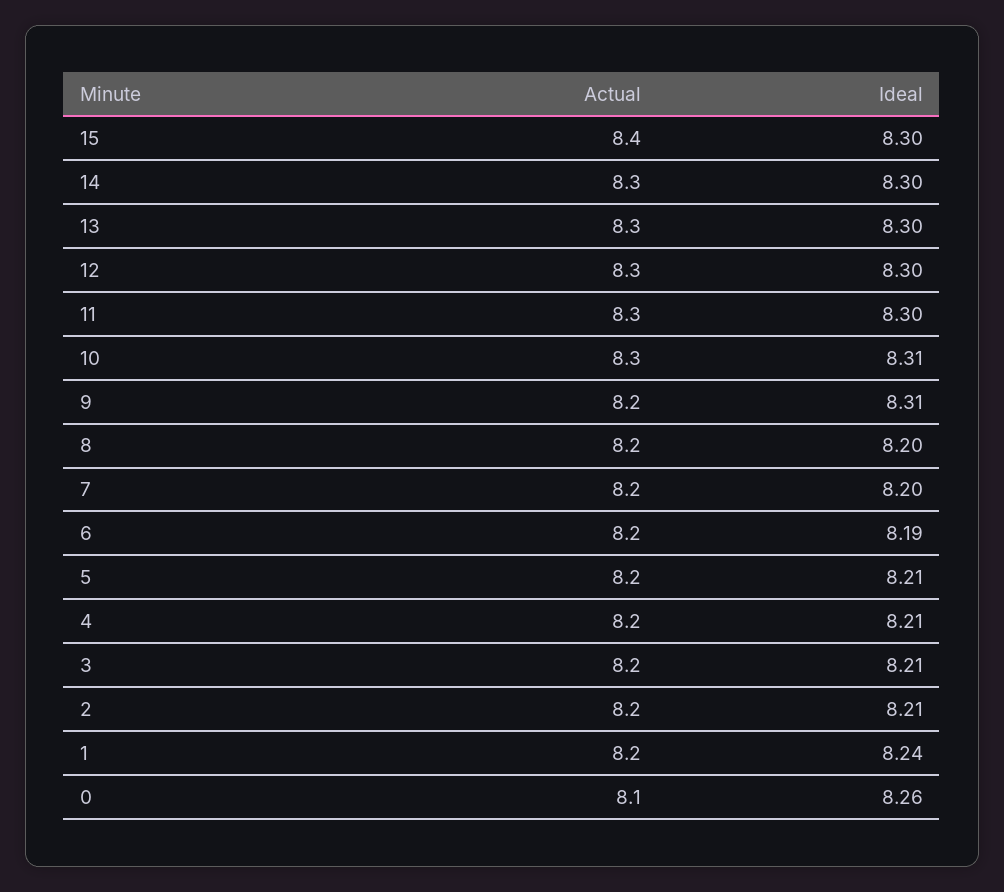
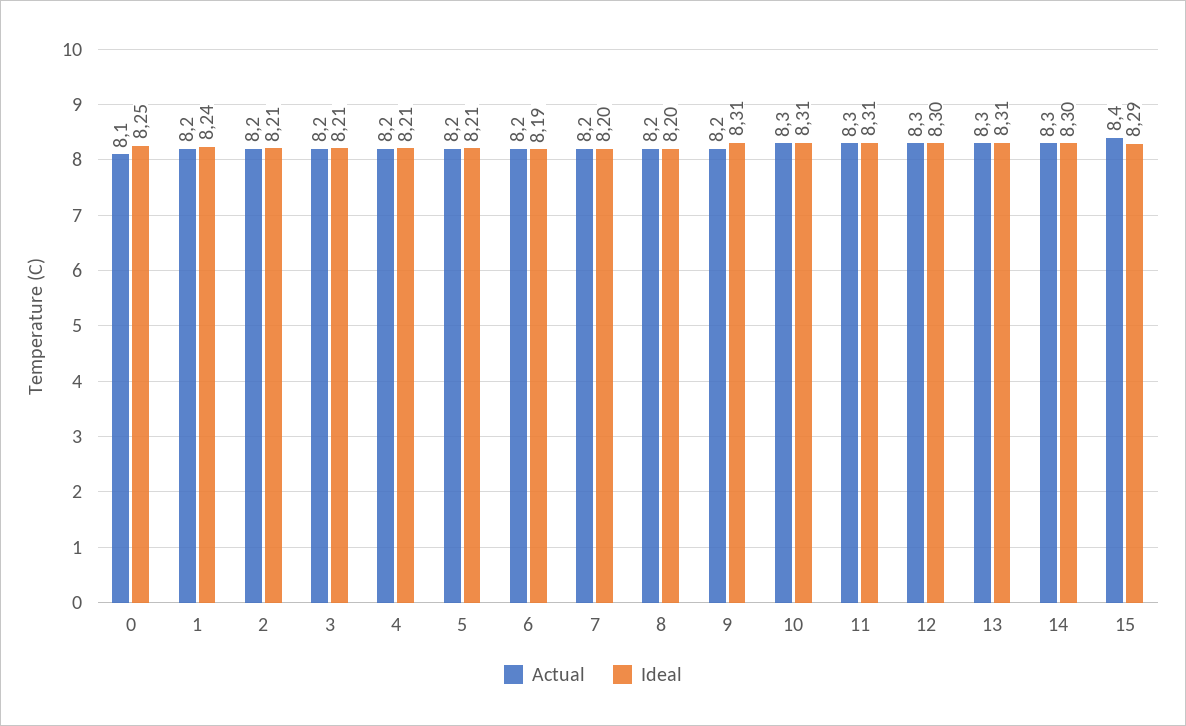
  {
    "Actual": {
      "15": 8.4,
      "14": 8.3,
      "13": 8.3,
      "12": 8.3,
      "11": 8.3,
      "10": 8.3,
      "9": 8.2,
      "8": 8.2,
      "7": 8.2,
      "6": 8.2,
      "5": 8.2,
      "4": 8.2,
      "3": 8.2,
      "2": 8.2,
      "1": 8.2,
      "0": 8.1
    },
    "Ideal": {
-     "15": 8.3,
+     "15": 8.29,
      "14": 8.3,
-     "13": 8.3,
+     "13": 8.31,
      "12": 8.3,
-     "11": 8.3,
+     "11": 8.31,
      "10": 8.31,
      "9": 8.31,
      "8": 8.2,
      "7": 8.2,
      "6": 8.19,
      "5": 8.21,
      "4": 8.21,
      "3": 8.21,
      "2": 8.21,
      "1": 8.24,
-     "0": 8.26
+     "0": 8.25
    }
  }

